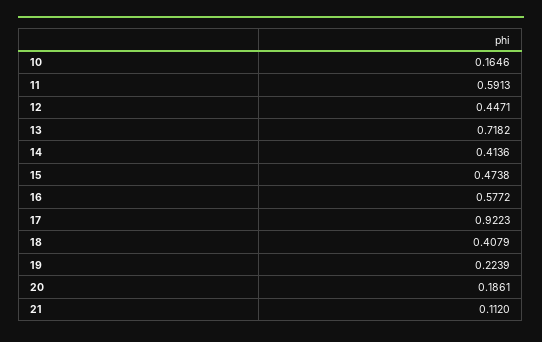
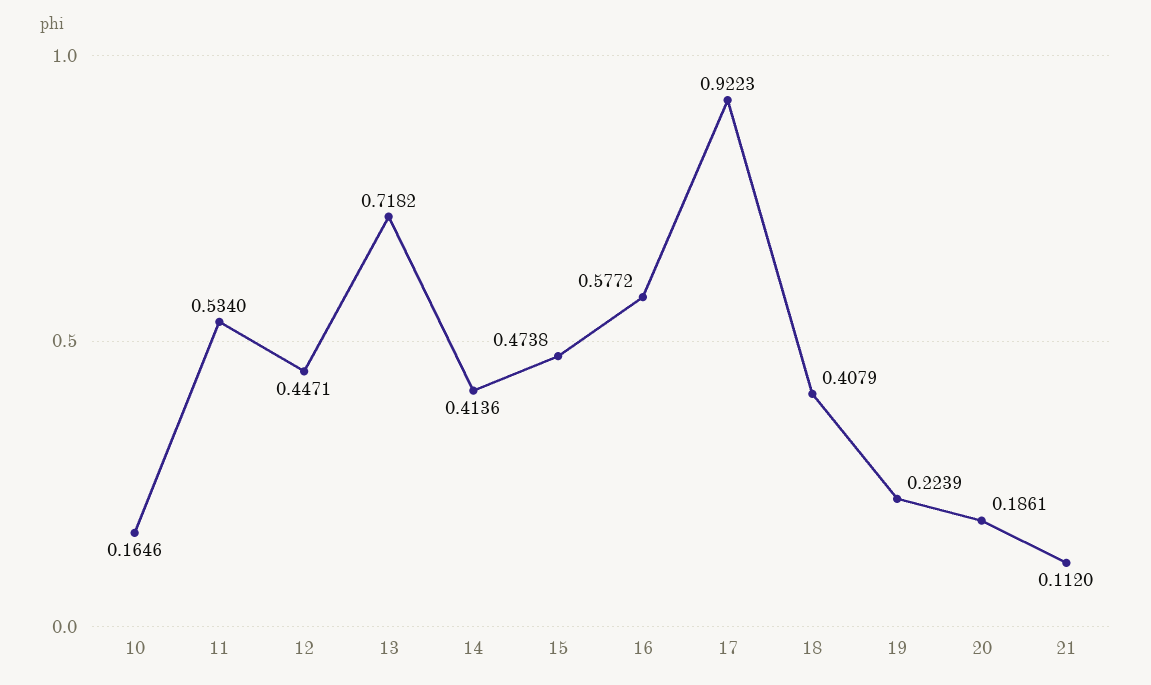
  {
    "10": 0.1646,
-   "11": 0.5913,
+   "11": 0.534,
    "12": 0.4471,
    "13": 0.7182,
    "14": 0.4136,
    "15": 0.4738,
    "16": 0.5772,
    "17": 0.9223,
    "18": 0.4079,
    "19": 0.2239,
    "20": 0.1861,
    "21": 0.112
  }

